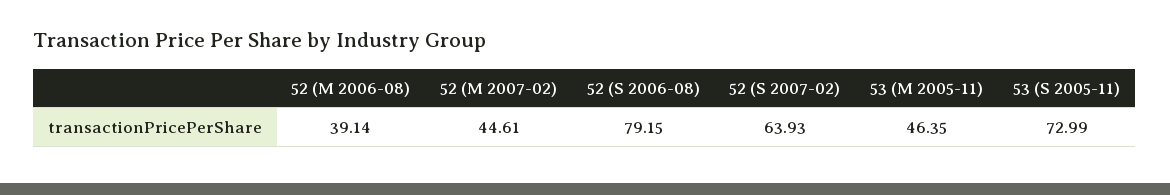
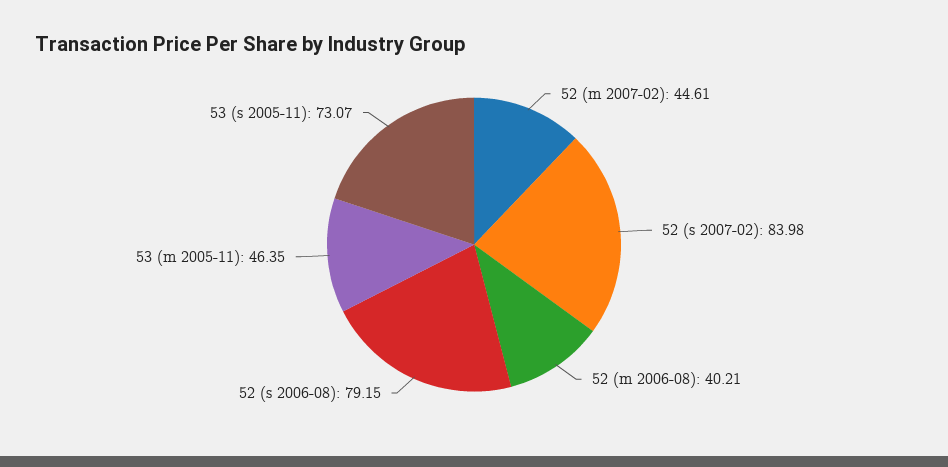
  {
-   "52 (M 2006-08)": 39.14,
+   "52 (M 2006-08)": 40.21,
    "52 (M 2007-02)": 44.61,
    "52 (S 2006-08)": 79.15,
-   "52 (S 2007-02)": 63.93,
+   "52 (S 2007-02)": 83.98,
    "53 (M 2005-11)": 46.35,
-   "53 (S 2005-11)": 72.99
+   "53 (S 2005-11)": 73.07
  }

